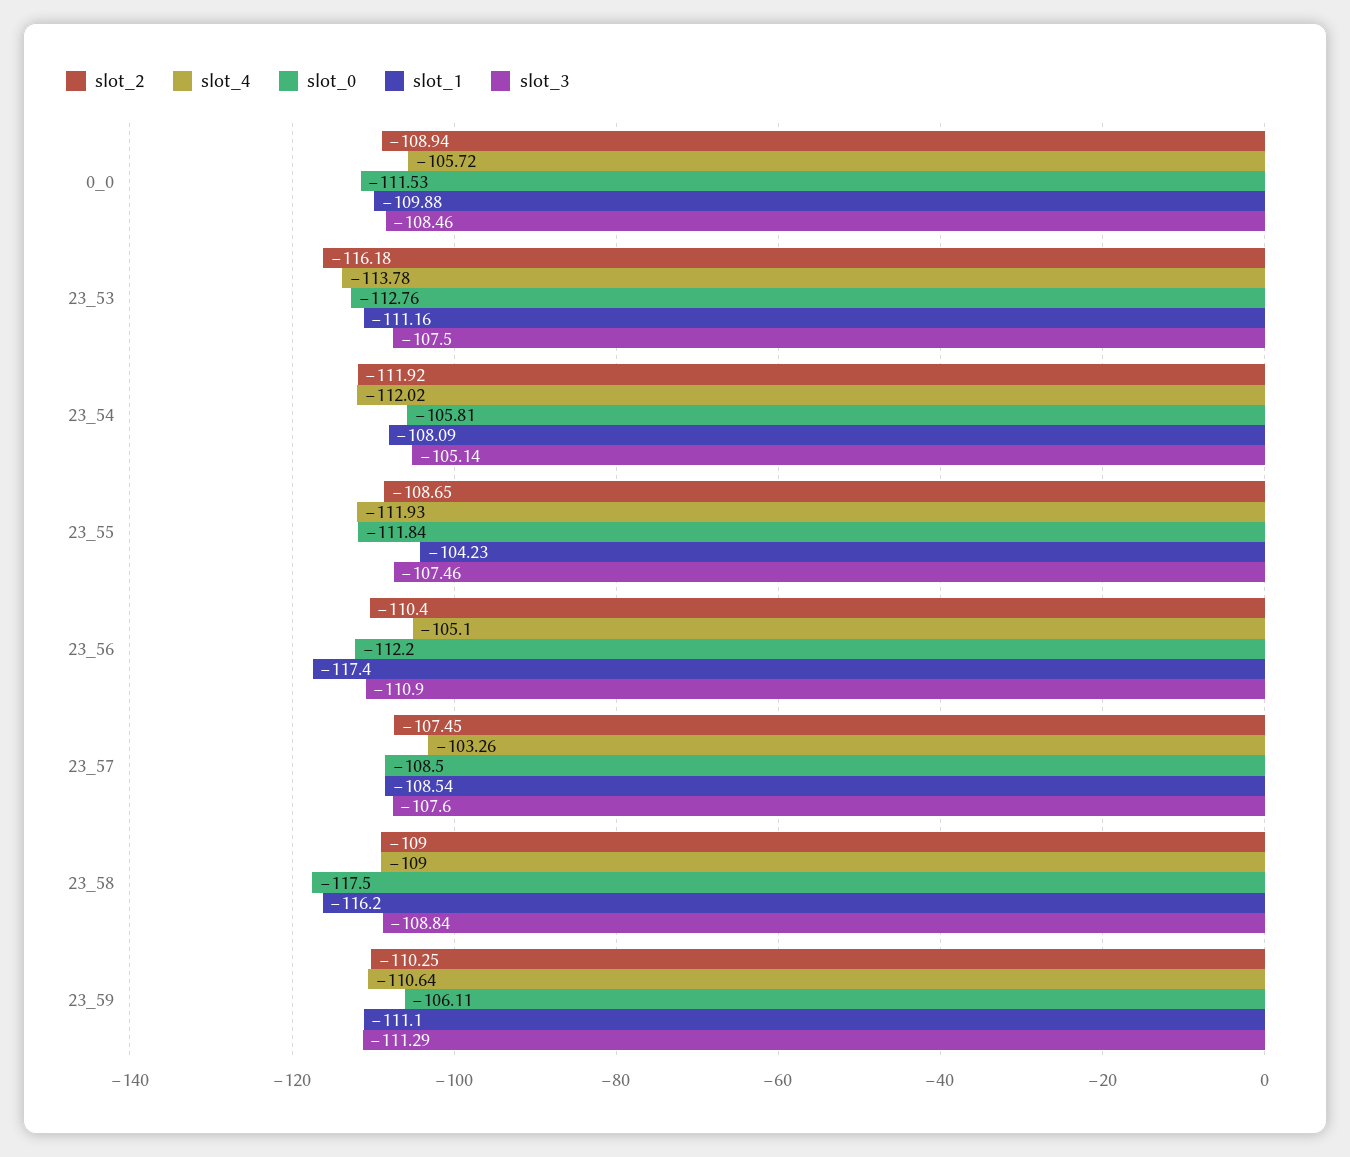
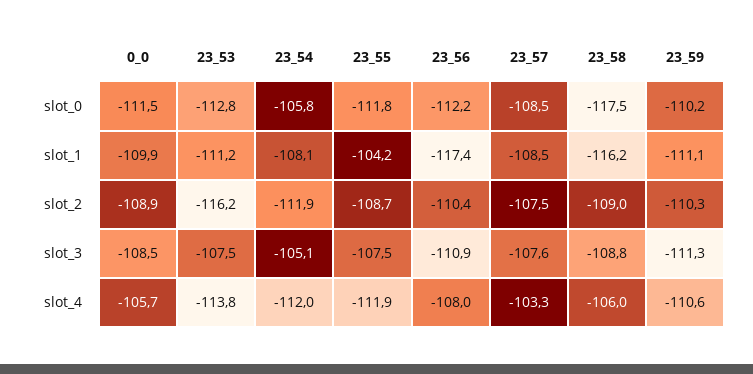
  {
    "slot_2": {
      "0_0": -108.94,
      "23_53": -116.18,
      "23_54": -111.92,
      "23_55": -108.65,
      "23_56": -110.4,
      "23_57": -107.45,
      "23_58": -109,
      "23_59": -110.25
    },
    "slot_4": {
      "0_0": -105.72,
      "23_53": -113.78,
      "23_54": -112.02,
      "23_55": -111.93,
-     "23_56": -105.1,
+     "23_56": -108,
      "23_57": -103.26,
-     "23_58": -109,
+     "23_58": -106,
      "23_59": -110.64
    },
    "slot_0": {
      "0_0": -111.53,
      "23_53": -112.76,
      "23_54": -105.81,
      "23_55": -111.84,
      "23_56": -112.2,
      "23_57": -108.5,
      "23_58": -117.5,
-     "23_59": -106.11
+     "23_59": -110.2
    },
    "slot_1": {
      "0_0": -109.88,
      "23_53": -111.16,
      "23_54": -108.09,
      "23_55": -104.23,
      "23_56": -117.4,
      "23_57": -108.54,
      "23_58": -116.2,
      "23_59": -111.1
    },
    "slot_3": {
      "0_0": -108.46,
      "23_53": -107.5,
      "23_54": -105.14,
      "23_55": -107.46,
      "23_56": -110.9,
      "23_57": -107.6,
      "23_58": -108.84,
      "23_59": -111.29
    }
  }

